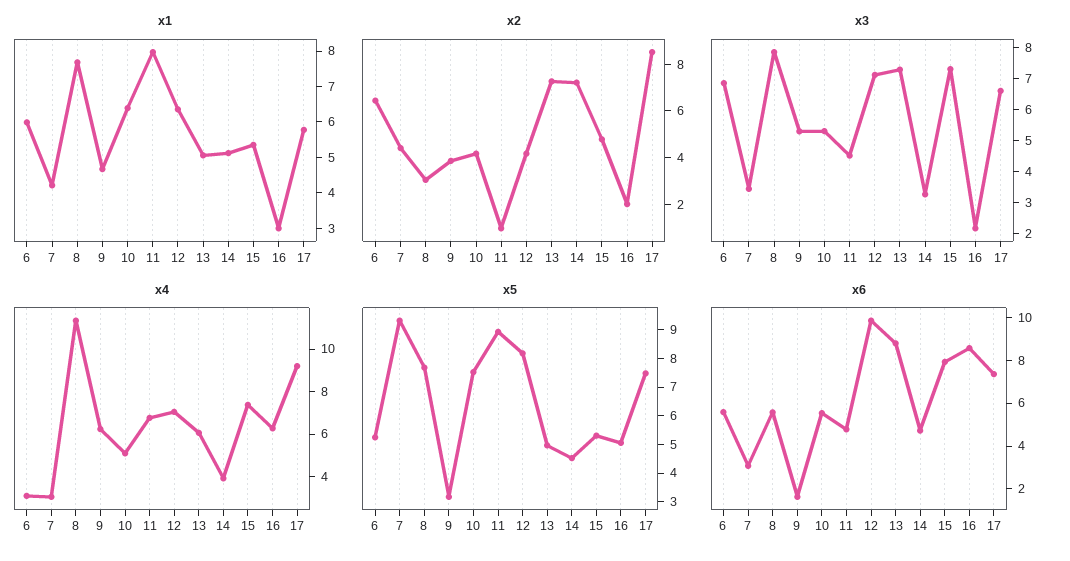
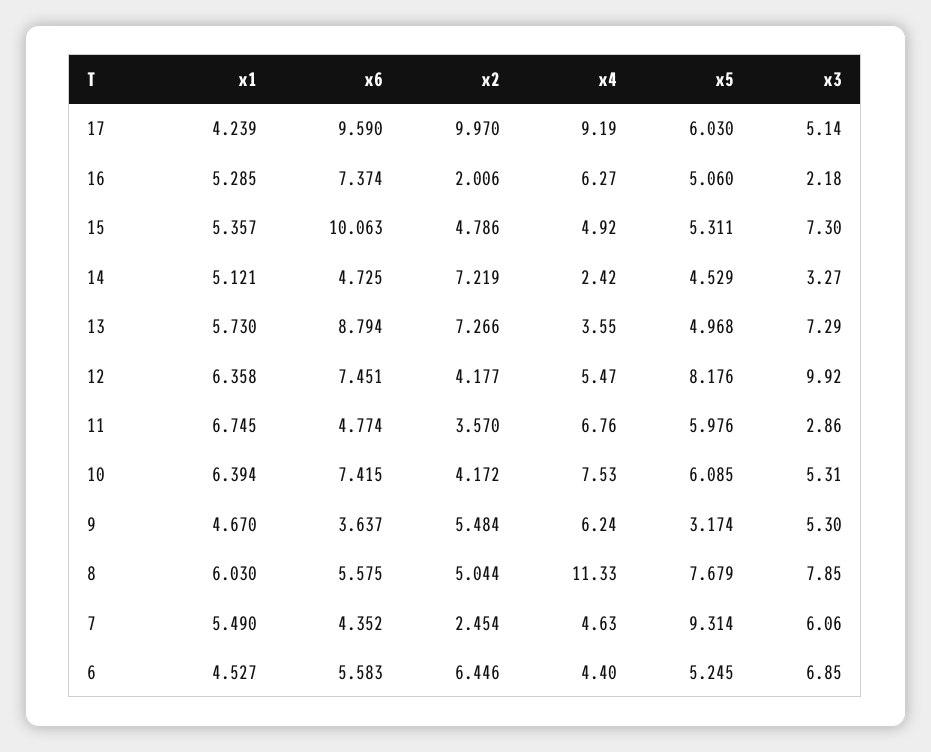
  {
    "x1": {
-     "6": 6,
+     "6": 4.527,
-     "7": 4.25,
+     "7": 5.49,
-     "8": 7.75,
+     "8": 6.03,
      "9": 4.67,
      "10": 6.394,
-     "11": 8,
+     "11": 6.745,
      "12": 6.358,
-     "13": 5,
+     "13": 5.73,
      "14": 5.121,
      "15": 5.357,
-     "16": 3,
+     "16": 5.285,
-     "17": 5.75
+     "17": 4.239
    },
    "x2": {
      "6": 6.446,
-     "7": 4.5,
+     "7": 2.454,
-     "8": 3,
+     "8": 5.044,
-     "9": 4,
+     "9": 5.484,
      "10": 4.172,
-     "11": 1,
+     "11": 3.57,
      "12": 4.177,
      "13": 7.266,
      "14": 7.219,
      "15": 4.786,
      "16": 2.006,
-     "17": 8.5
+     "17": 9.97
    },
    "x3": {
      "6": 6.85,
-     "7": 3.5,
+     "7": 6.06,
      "8": 7.85,
      "9": 5.3,
      "10": 5.31,
-     "11": 4.5,
+     "11": 2.86,
-     "12": 7,
+     "12": 9.92,
      "13": 7.29,
      "14": 3.27,
      "15": 7.3,
      "16": 2.18,
-     "17": 6.5
+     "17": 5.14
    },
    "x4": {
-     "6": 3,
+     "6": 4.4,
-     "7": 3,
+     "7": 4.63,
      "8": 11.33,
      "9": 6.24,
-     "10": 5,
+     "10": 7.53,
      "11": 6.76,
-     "12": 7,
+     "12": 5.47,
-     "13": 6,
+     "13": 3.55,
-     "14": 4,
+     "14": 2.42,
-     "15": 7.5,
+     "15": 4.92,
      "16": 6.27,
      "17": 9.19
    },
    "x5": {
      "6": 5.245,
      "7": 9.314,
      "8": 7.679,
      "9": 3.174,
-     "10": 7.5,
+     "10": 6.085,
-     "11": 9,
+     "11": 5.976,
      "12": 8.176,
      "13": 4.968,
      "14": 4.529,
      "15": 5.311,
      "16": 5.06,
-     "17": 7.5
+     "17": 6.03
    },
    "x6": {
      "6": 5.583,
-     "7": 3,
+     "7": 4.352,
      "8": 5.575,
-     "9": 1.5,
+     "9": 3.637,
-     "10": 5.5,
+     "10": 7.415,
      "11": 4.774,
-     "12": 10,
+     "12": 7.451,
      "13": 8.794,
      "14": 4.725,
-     "15": 8,
+     "15": 10.063,
-     "16": 8.5,
+     "16": 7.374,
-     "17": 7.5
+     "17": 9.59
    }
  }

